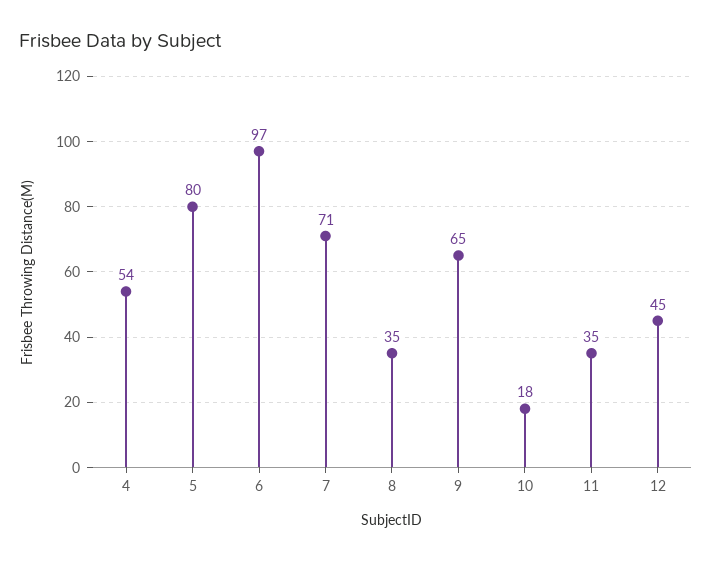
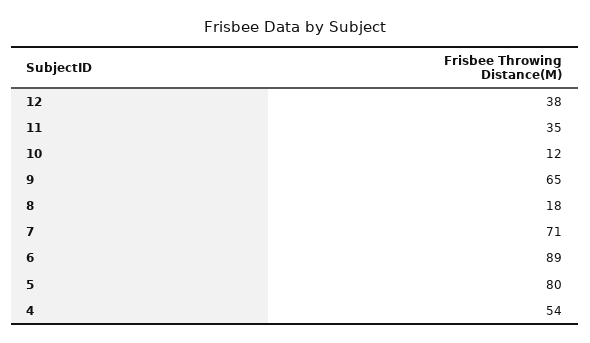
  {
    "4": 54,
    "5": 80,
-   "6": 97,
+   "6": 89,
    "7": 71,
-   "8": 35,
+   "8": 18,
    "9": 65,
-   "10": 18,
+   "10": 12,
    "11": 35,
-   "12": 45
+   "12": 38
  }

